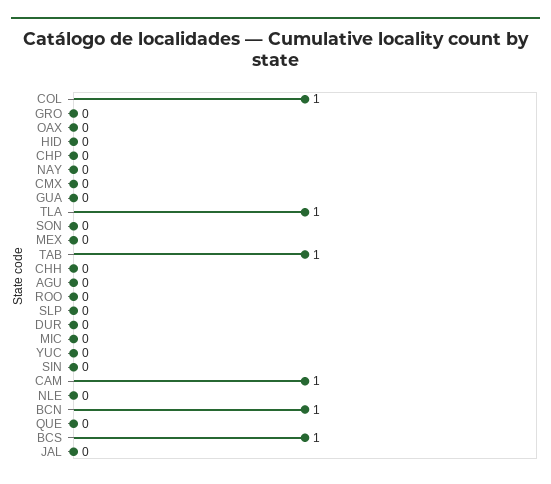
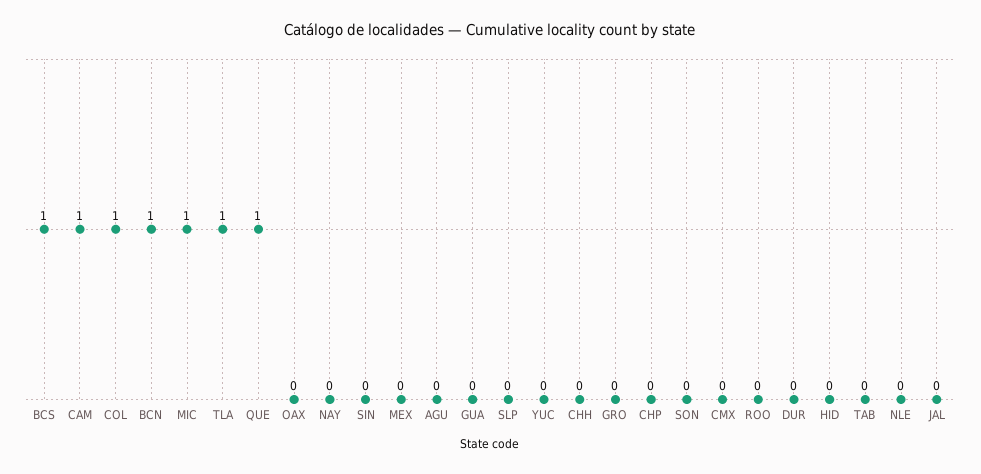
  {
    "COL": 1,
    "GRO": 0,
    "OAX": 0,
    "HID": 0,
    "CHP": 0,
    "NAY": 0,
    "CMX": 0,
    "GUA": 0,
    "TLA": 1,
    "SON": 0,
    "MEX": 0,
-   "TAB": 1,
+   "TAB": 0,
    "CHH": 0,
    "AGU": 0,
    "ROO": 0,
    "SLP": 0,
    "DUR": 0,
-   "MIC": 0,
+   "MIC": 1,
    "YUC": 0,
    "SIN": 0,
    "CAM": 1,
    "NLE": 0,
    "BCN": 1,
-   "QUE": 0,
+   "QUE": 1,
    "BCS": 1,
    "JAL": 0
  }

